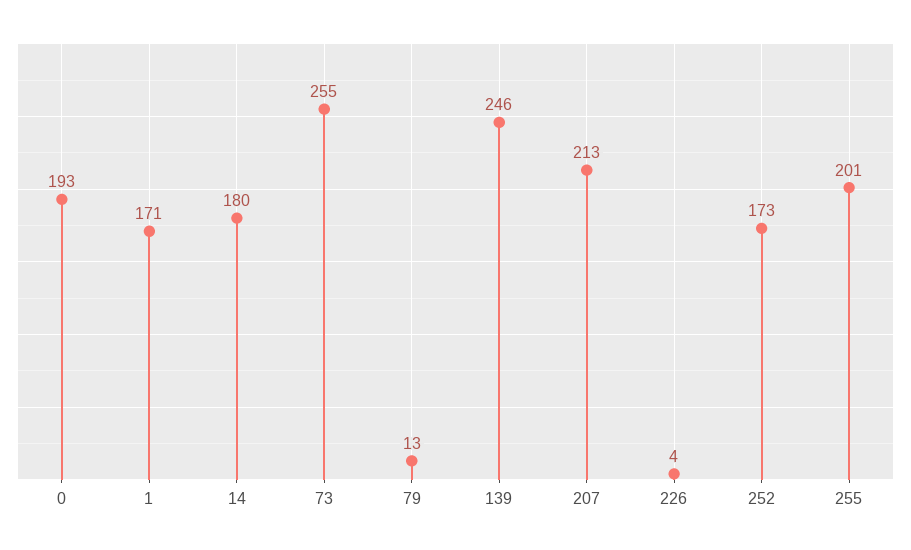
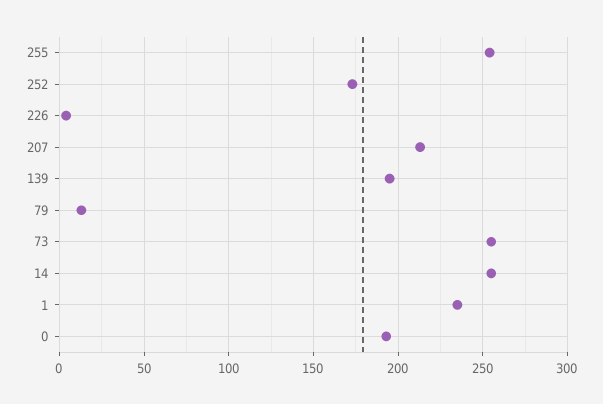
  {
    "0": 193,
-   "1": 171,
+   "1": 235,
-   "14": 180,
+   "14": 255,
    "73": 255,
    "79": 13,
-   "139": 246,
+   "139": 195,
    "207": 213,
    "226": 4,
    "252": 173,
-   "255": 201
+   "255": 255
  }

